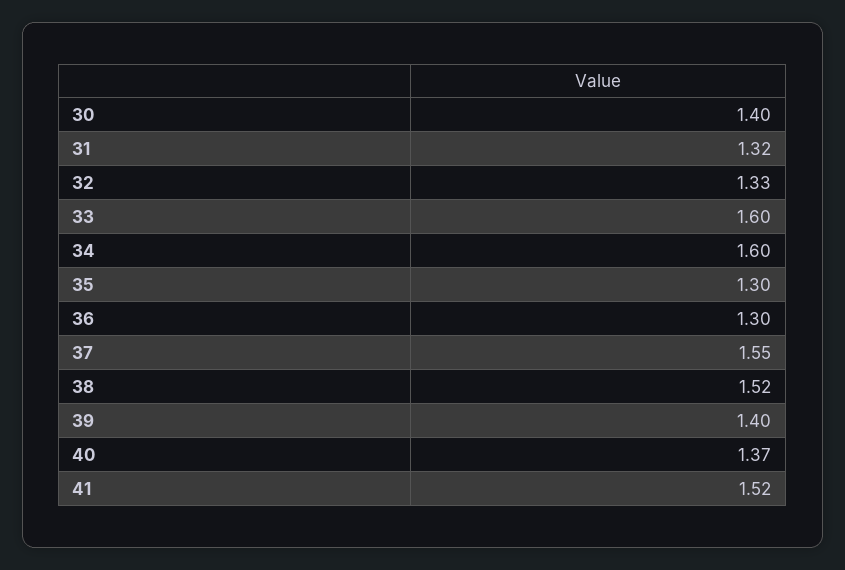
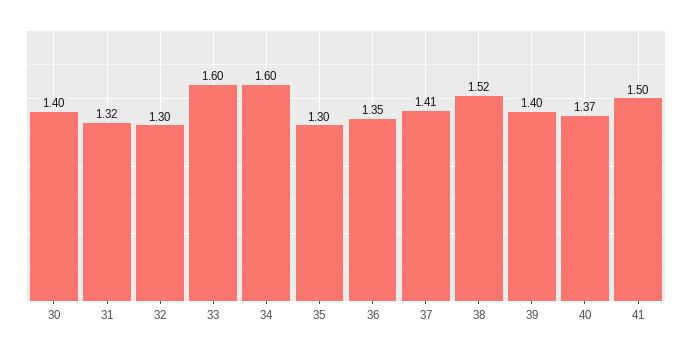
  {
    "30": 1.4,
    "31": 1.32,
-   "32": 1.33,
+   "32": 1.3,
    "33": 1.6,
    "34": 1.6,
    "35": 1.3,
-   "36": 1.3,
+   "36": 1.35,
-   "37": 1.55,
+   "37": 1.41,
    "38": 1.52,
    "39": 1.4,
    "40": 1.37,
-   "41": 1.52
+   "41": 1.5
  }

